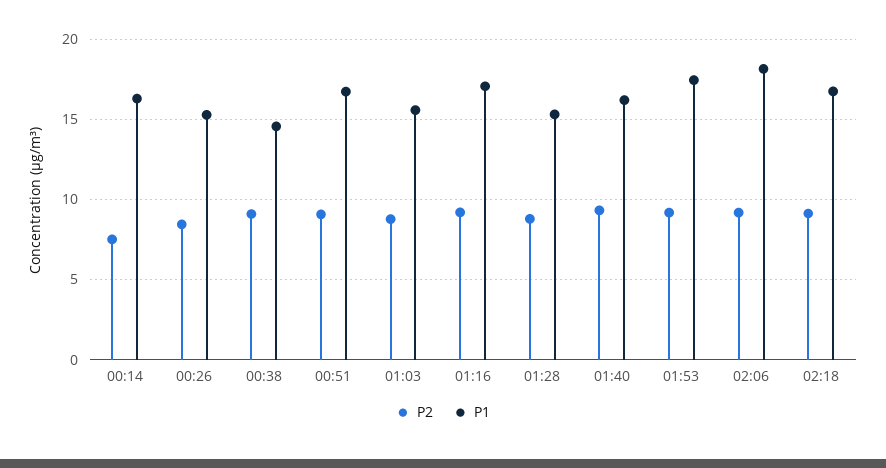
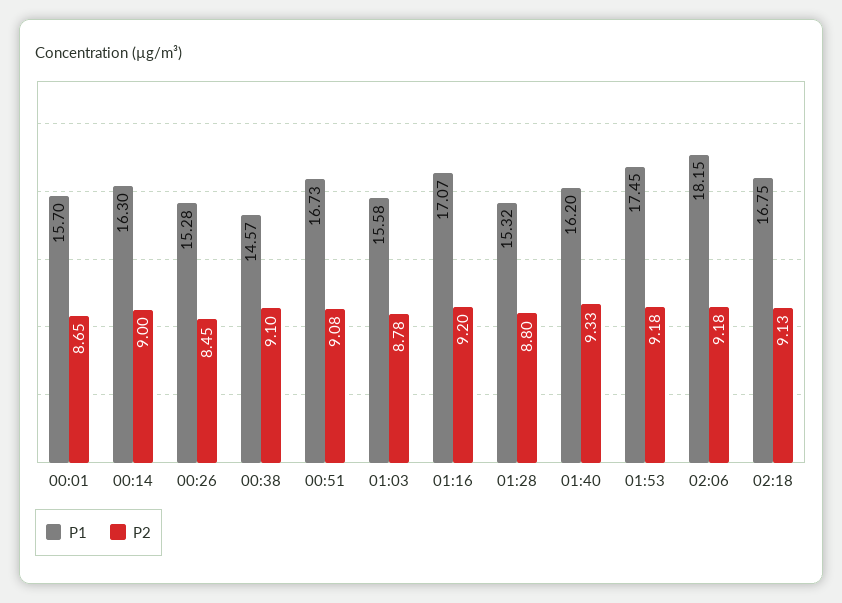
  {
    "P2": {
-     "00:14": 7.5,
+     "00:14": 9,
      "00:26": 8.45,
      "00:38": 9.1,
      "00:51": 9.08,
      "01:03": 8.78,
      "01:16": 9.2,
      "01:28": 8.8,
      "01:40": 9.33,
      "01:53": 9.18,
      "02:06": 9.18,
-     "02:18": 9.13
+     "02:18": 9.13,
+     "00:01": 8.65
    },
    "P1": {
      "00:14": 16.3,
      "00:26": 15.28,
      "00:38": 14.57,
      "00:51": 16.73,
      "01:03": 15.58,
      "01:16": 17.07,
      "01:28": 15.32,
      "01:40": 16.2,
      "01:53": 17.45,
      "02:06": 18.15,
-     "02:18": 16.75
+     "02:18": 16.75,
+     "00:01": 15.7
    }
  }

